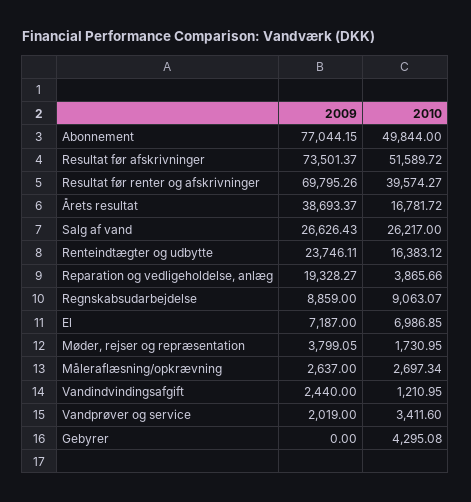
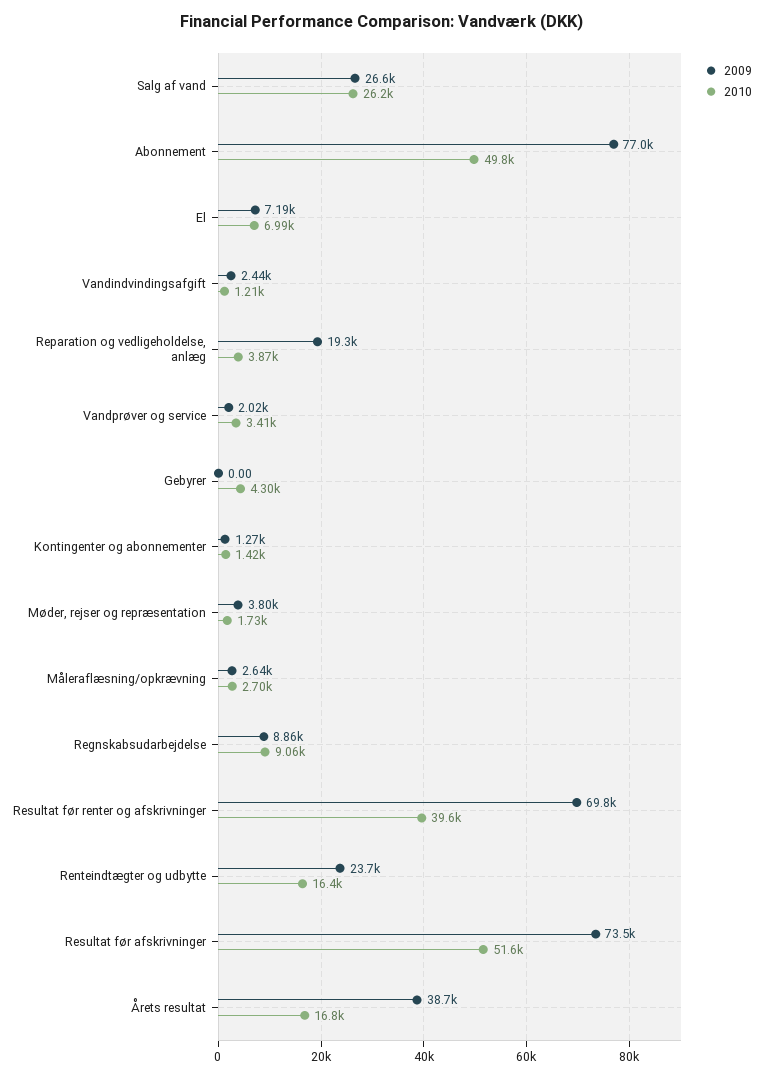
  {
    "2009": {
      "Abonnement": 77044.15,
      "Resultat før afskrivninger": 73501.37,
      "Resultat før renter og afskrivninger": 69795.26,
      "Årets resultat": 38693.37,
      "Salg af vand": 26626.43,
      "Renteindtægter og udbytte": 23746.11,
      "Reparation og vedligeholdelse, anlæg": 19328.27,
      "Regnskabsudarbejdelse": 8859,
      "El": 7187,
      "Møder, rejser og repræsentation": 3799.05,
      "Måleraflæsning/opkrævning": 2637,
      "Vandindvindingsafgift": 2440,
      "Vandprøver og service": 2019,
-     "Gebyrer": 0
+     "Gebyrer": 0,
+     "Kontingenter og abonnementer": 1270
    },
    "2010": {
      "Abonnement": 49844,
      "Resultat før afskrivninger": 51589.72,
      "Resultat før renter og afskrivninger": 39574.27,
      "Årets resultat": 16781.72,
      "Salg af vand": 26217,
      "Renteindtægter og udbytte": 16383.12,
      "Reparation og vedligeholdelse, anlæg": 3865.66,
      "Regnskabsudarbejdelse": 9063.07,
      "El": 6986.85,
      "Møder, rejser og repræsentation": 1730.95,
      "Måleraflæsning/opkrævning": 2697.34,
      "Vandindvindingsafgift": 1210.95,
      "Vandprøver og service": 3411.6,
-     "Gebyrer": 4295.08
+     "Gebyrer": 4295.08,
+     "Kontingenter og abonnementer": 1420
    }
  }

